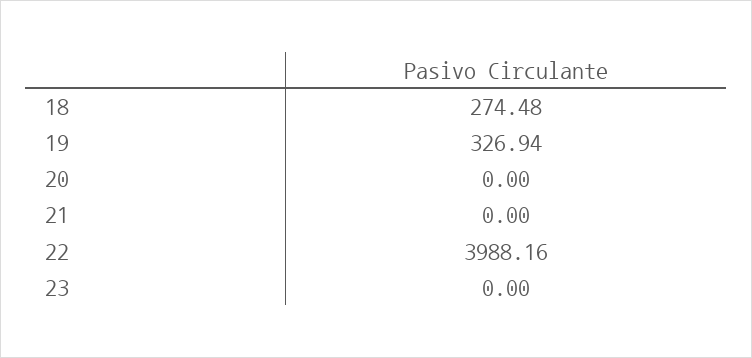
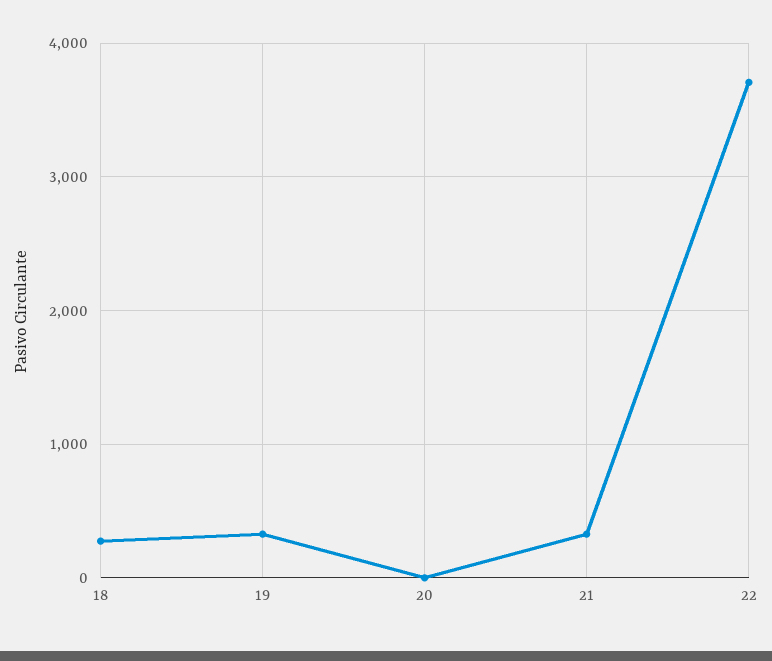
  {
    "18": 274.48,
    "19": 326.94,
    "20": 0,
-   "21": 0,
+   "21": 300,
-   "22": 3988.16,
+   "22": 3700
-   "23": 0
  }

